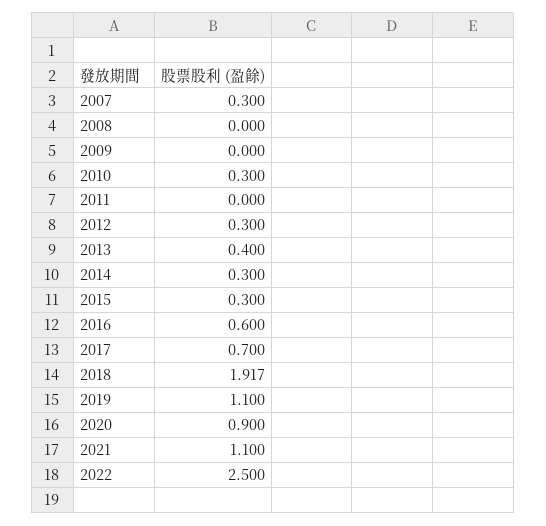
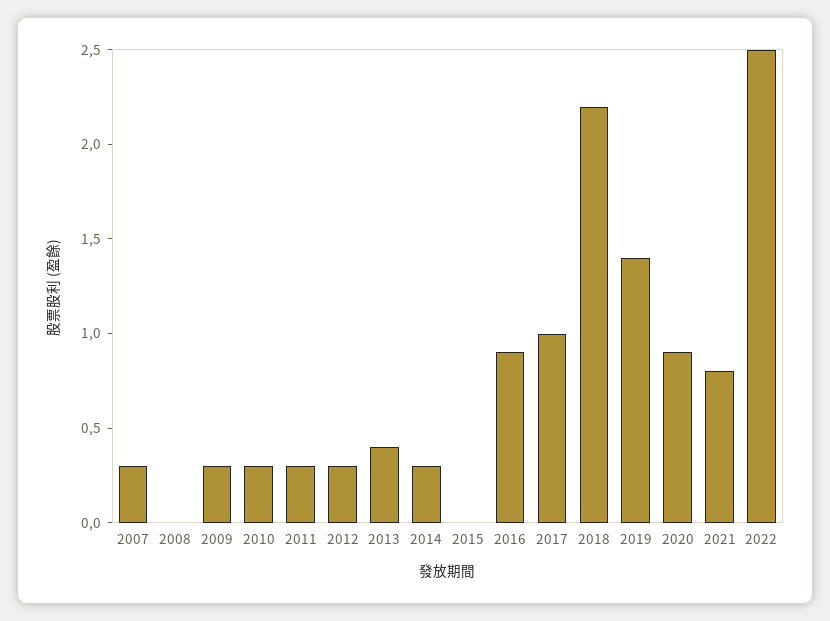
  {
    "2007": 0.3,
    "2008": 0,
-   "2009": 0,
+   "2009": 0.3,
    "2010": 0.3,
-   "2011": 0,
+   "2011": 0.3,
    "2012": 0.3,
    "2013": 0.4,
    "2014": 0.3,
-   "2015": 0.3,
+   "2015": 0,
-   "2016": 0.6,
+   "2016": 0.9,
-   "2017": 0.7,
+   "2017": 1,
-   "2018": 1.917,
+   "2018": 2.2,
-   "2019": 1.1,
+   "2019": 1.4,
    "2020": 0.9,
-   "2021": 1.1,
+   "2021": 0.8,
    "2022": 2.5
  }

